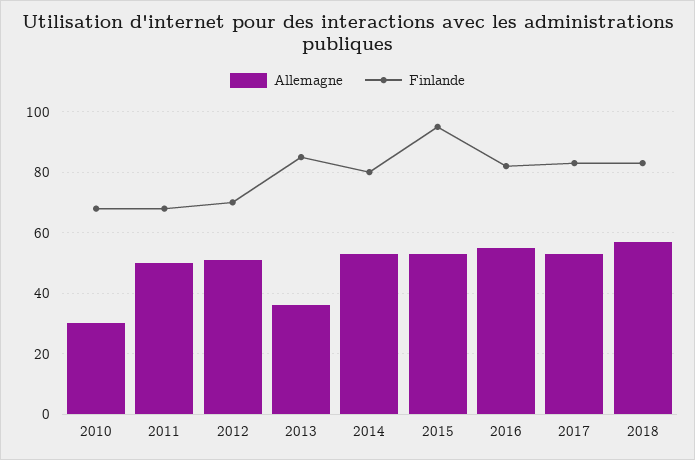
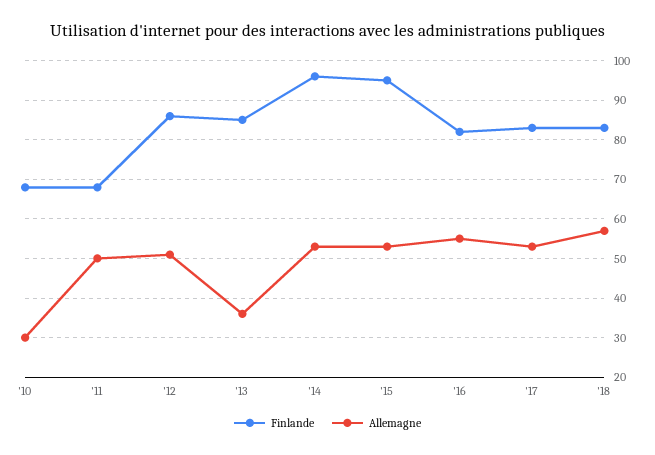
  {
    "Allemagne": {
      "2010": 30,
      "2011": 50,
      "2012": 50,
      "2013": 35,
      "2014": 55,
      "2015": 55,
      "2016": 55,
      "2017": 55,
      "2018": 55
    },
    "Finlande": {
      "2010": 70,
      "2011": 70,
-     "2012": 70,
+     "2012": 85,
      "2013": 85,
-     "2014": 80,
+     "2014": 95,
      "2015": 95,
      "2016": 80,
      "2017": 85,
      "2018": 85
    }
  }

